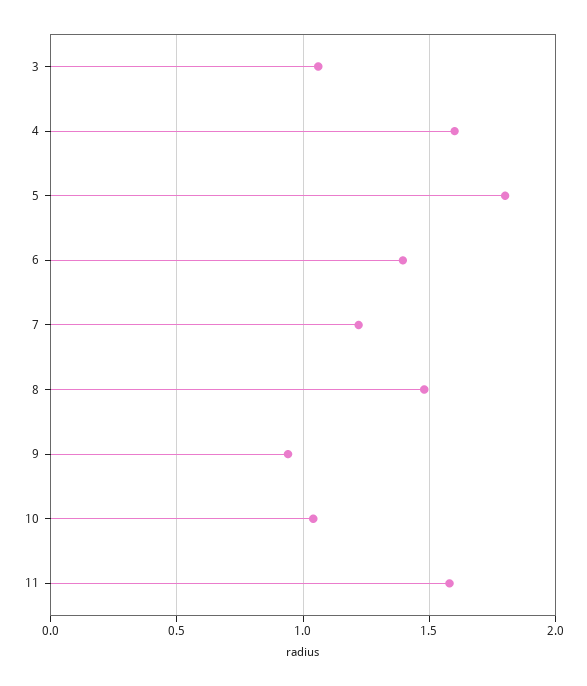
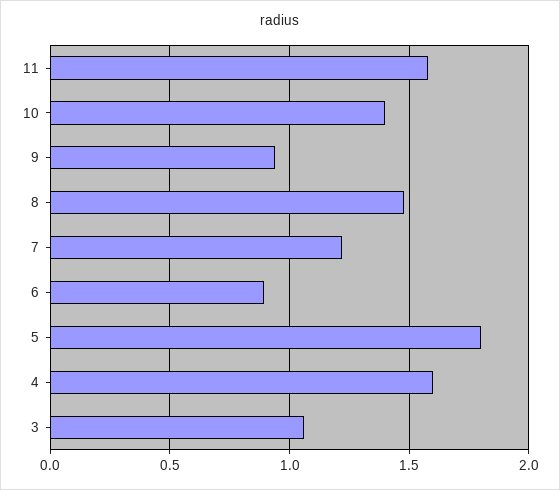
  {
    "3": 1.05,
    "4": 1.6,
    "5": 1.8,
-   "6": 1.4,
+   "6": 0.9,
    "7": 1.2,
    "8": 1.5,
    "9": 0.95,
-   "10": 1.05,
+   "10": 1.4,
    "11": 1.6
  }

